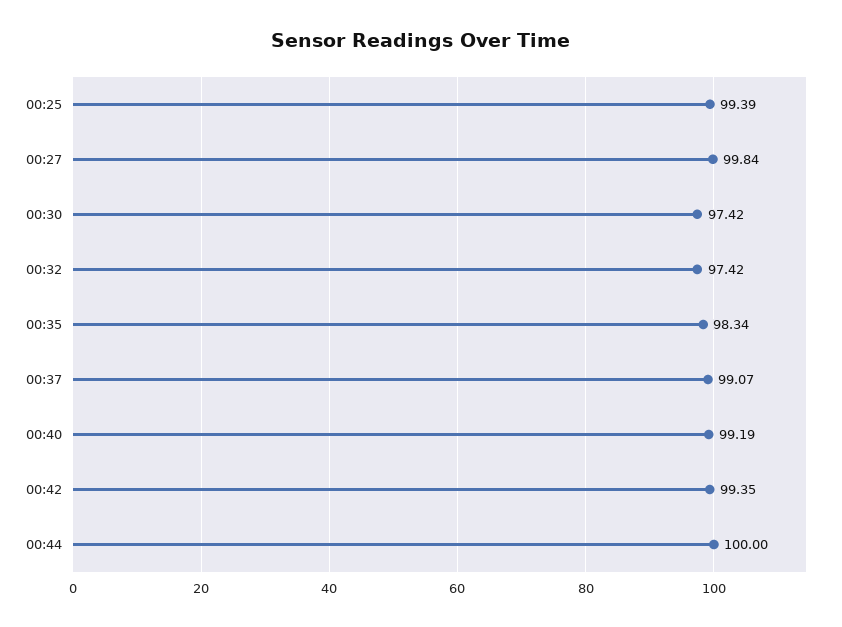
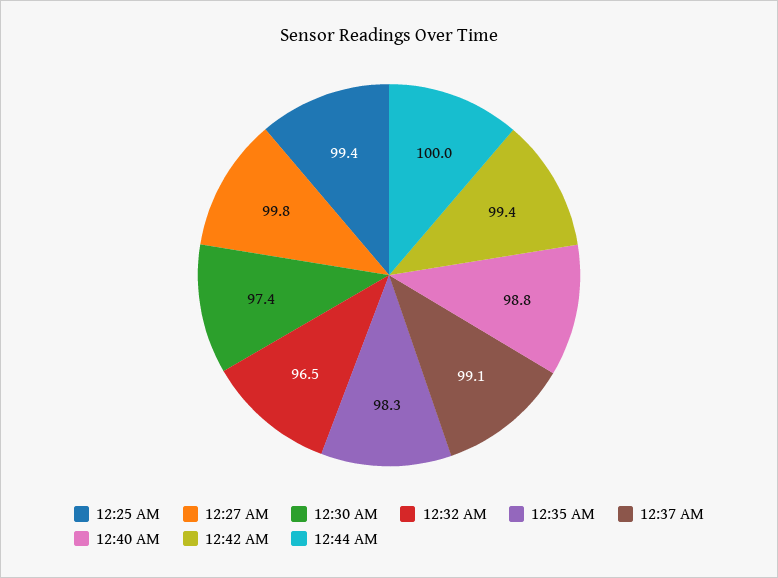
  {
    "00:25": 99.39,
    "00:27": 99.84,
    "00:30": 97.42,
-   "00:32": 97.42,
+   "00:32": 96.5,
    "00:35": 98.34,
    "00:37": 99.07,
-   "00:40": 99.19,
+   "00:40": 98.8,
    "00:42": 99.35,
    "00:44": 100
  }

